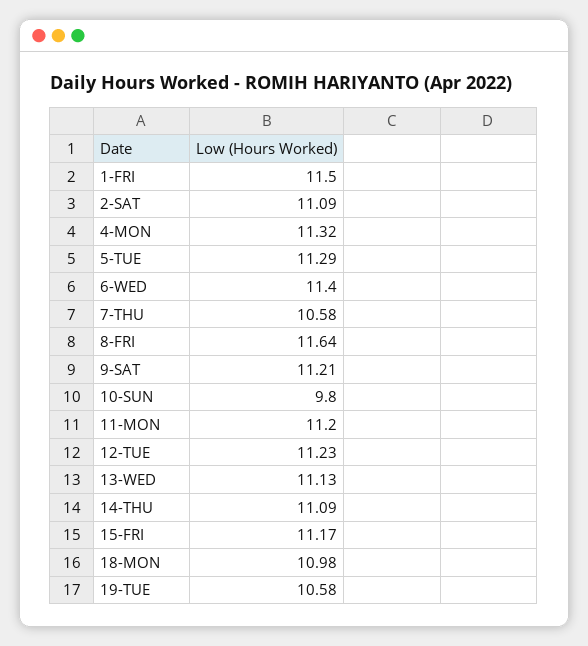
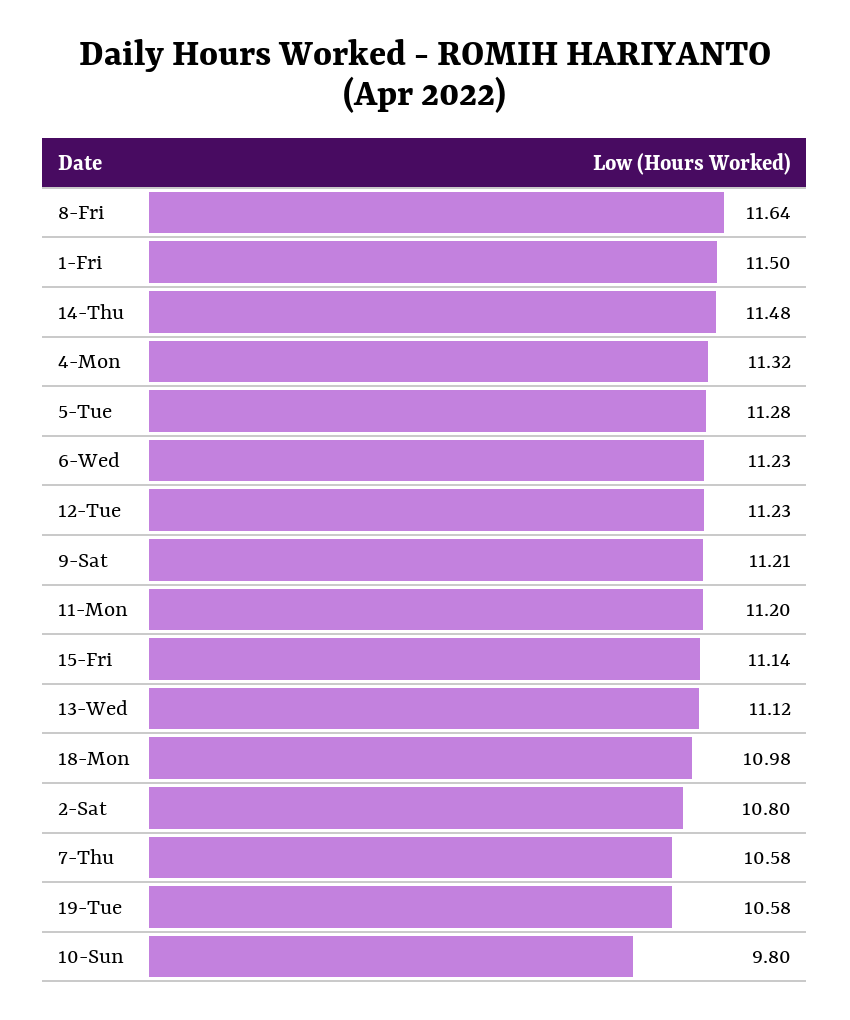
  {
    "1-FRI": 11.5,
-   "2-SAT": 11.09,
+   "2-SAT": 10.8,
    "4-MON": 11.32,
-   "5-TUE": 11.29,
+   "5-TUE": 11.28,
-   "6-WED": 11.4,
+   "6-WED": 11.23,
    "7-THU": 10.58,
    "8-FRI": 11.64,
    "9-SAT": 11.21,
    "10-SUN": 9.8,
    "11-MON": 11.2,
    "12-TUE": 11.23,
-   "13-WED": 11.13,
+   "13-WED": 11.12,
-   "14-THU": 11.09,
+   "14-THU": 11.48,
-   "15-FRI": 11.17,
+   "15-FRI": 11.14,
    "18-MON": 10.98,
    "19-TUE": 10.58
  }

